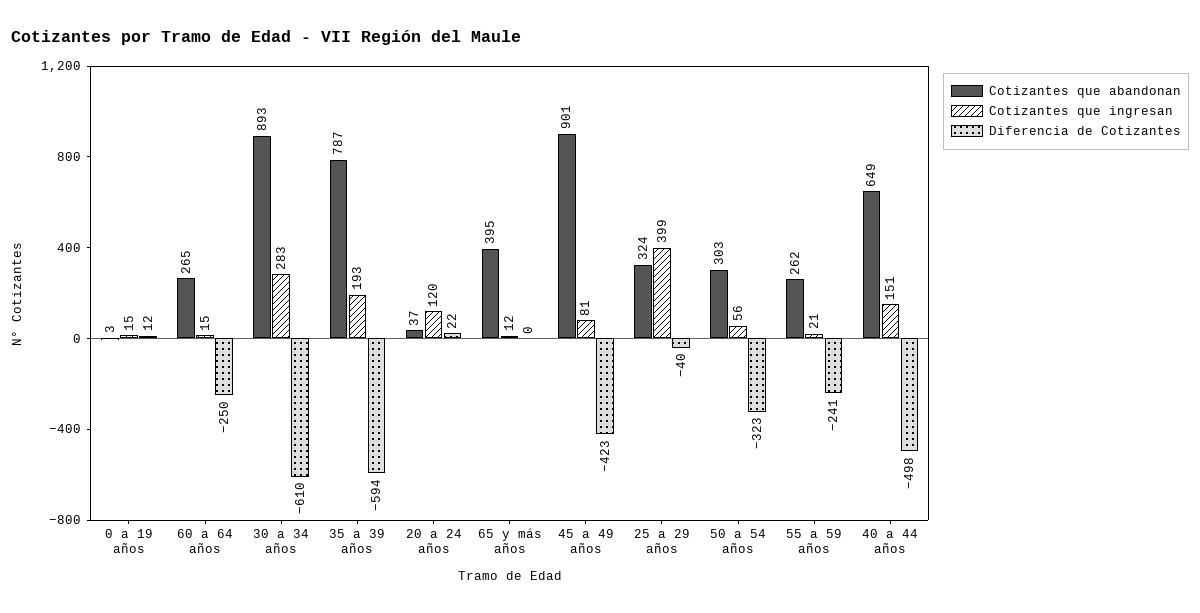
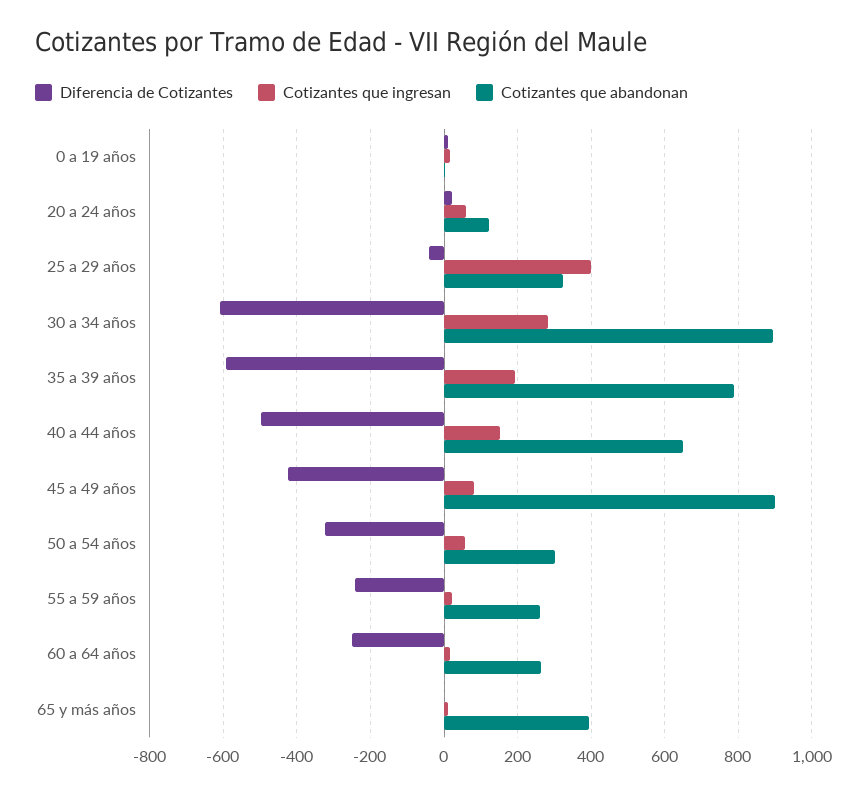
  {
    "Cotizantes que abandonan": {
      "0 a 19 años": 3,
      "60 a 64 años": 265,
      "30 a 34 años": 893,
      "35 a 39 años": 787,
-     "20 a 24 años": 37,
+     "20 a 24 años": 120,
      "65 y más años": 395,
      "45 a 49 años": 901,
      "25 a 29 años": 324,
      "50 a 54 años": 303,
      "55 a 59 años": 262,
      "40 a 44 años": 649
    },
    "Cotizantes que ingresan": {
      "0 a 19 años": 15,
      "60 a 64 años": 15,
      "30 a 34 años": 283,
      "35 a 39 años": 193,
-     "20 a 24 años": 120,
+     "20 a 24 años": 60,
      "65 y más años": 12,
      "45 a 49 años": 81,
      "25 a 29 años": 399,
      "50 a 54 años": 56,
      "55 a 59 años": 21,
      "40 a 44 años": 151
    },
    "Diferencia de Cotizantes": {
      "0 a 19 años": 12,
      "60 a 64 años": -250,
      "30 a 34 años": -610,
      "35 a 39 años": -594,
      "20 a 24 años": 22,
      "65 y más años": 0,
      "45 a 49 años": -423,
      "25 a 29 años": -40,
      "50 a 54 años": -323,
      "55 a 59 años": -241,
      "40 a 44 años": -498
    }
  }

